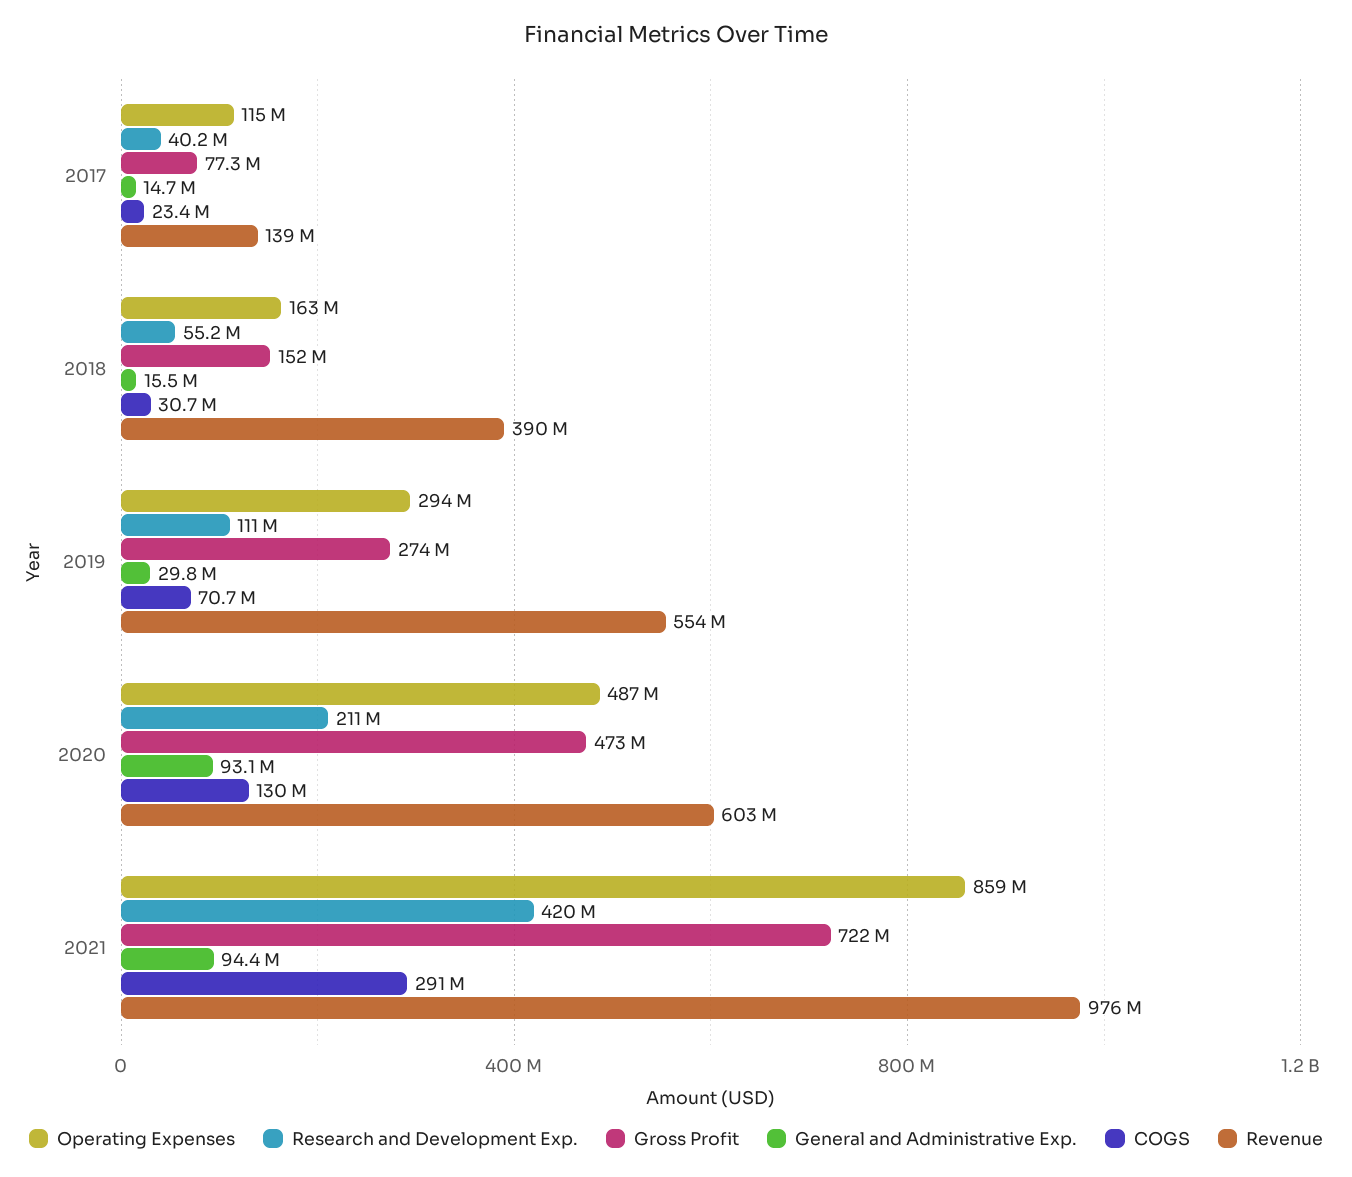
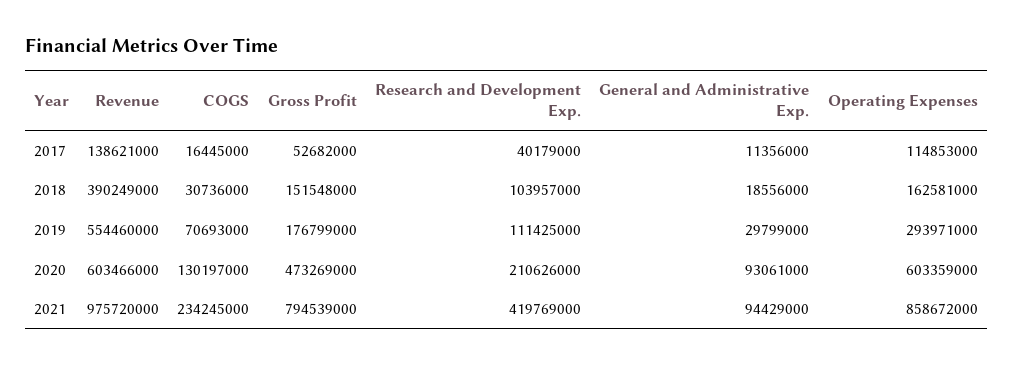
  {
    "Operating Expenses": {
      "2017": 114853000,
      "2018": 162581000,
      "2019": 293971000,
-     "2020": 487000000,
+     "2020": 603359000,
      "2021": 858672000
    },
    "Research and Development Exp.": {
      "2017": 40179000,
-     "2018": 55200000,
+     "2018": 103957000,
      "2019": 111425000,
      "2020": 210626000,
      "2021": 419769000
    },
    "Gross Profit": {
-     "2017": 77300000,
+     "2017": 52682000,
      "2018": 151548000,
-     "2019": 274000000,
+     "2019": 176799000,
      "2020": 473269000,
-     "2021": 722000000
+     "2021": 794539000
    },
    "General and Administrative Exp.": {
-     "2017": 14700000,
+     "2017": 11356000,
-     "2018": 15500000,
+     "2018": 18556000,
      "2019": 29799000,
      "2020": 93061000,
      "2021": 94429000
    },
    "COGS": {
-     "2017": 23400000,
+     "2017": 16445000,
      "2018": 30736000,
      "2019": 70693000,
      "2020": 130197000,
-     "2021": 291000000
+     "2021": 234245000
    },
    "Revenue": {
      "2017": 138621000,
      "2018": 390249000,
      "2019": 554460000,
      "2020": 603466000,
      "2021": 975720000
    }
  }

